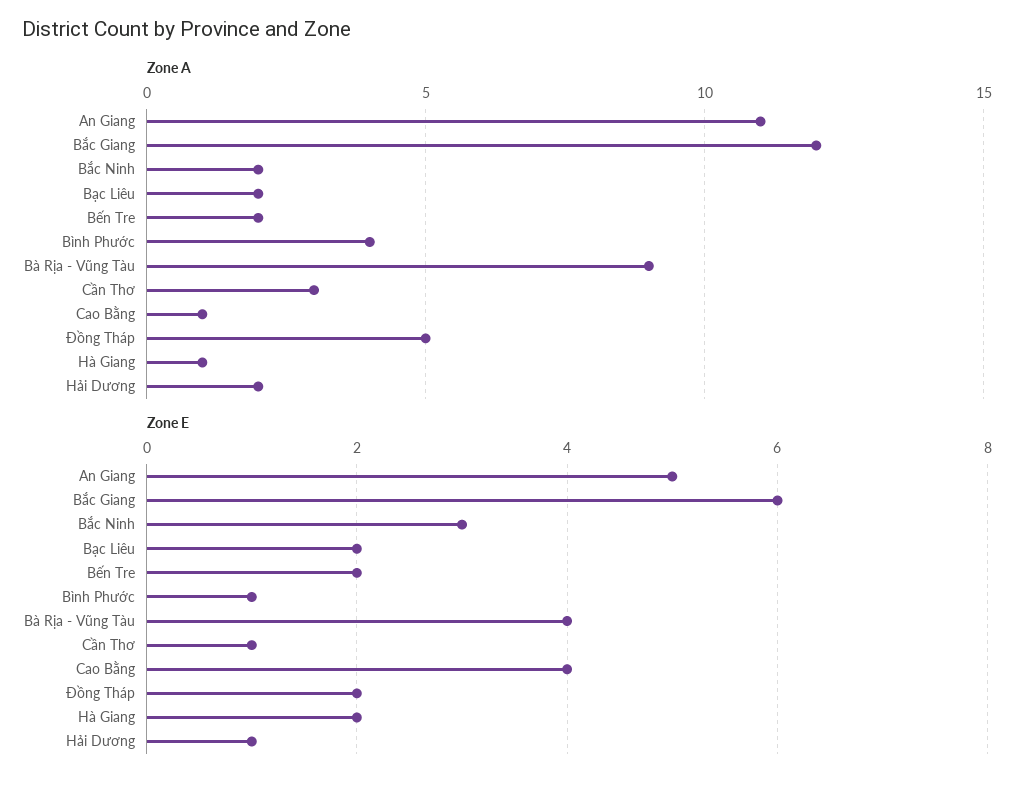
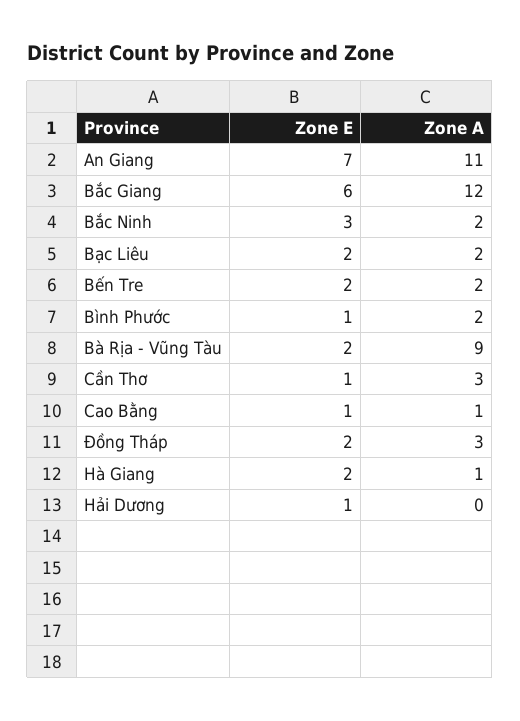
  {
    "Zone A": {
      "An Giang": 11,
      "Bắc Giang": 12,
      "Bắc Ninh": 2,
      "Bạc Liêu": 2,
      "Bến Tre": 2,
-     "Bình Phước": 4,
+     "Bình Phước": 2,
      "Bà Rịa - Vũng Tàu": 9,
      "Cần Thơ": 3,
      "Cao Bằng": 1,
-     "Đồng Tháp": 5,
+     "Đồng Tháp": 3,
      "Hà Giang": 1,
-     "Hải Dương": 2
+     "Hải Dương": 0
    },
    "Zone E": {
-     "An Giang": 5,
+     "An Giang": 7,
      "Bắc Giang": 6,
      "Bắc Ninh": 3,
      "Bạc Liêu": 2,
      "Bến Tre": 2,
      "Bình Phước": 1,
-     "Bà Rịa - Vũng Tàu": 4,
+     "Bà Rịa - Vũng Tàu": 2,
      "Cần Thơ": 1,
-     "Cao Bằng": 4,
+     "Cao Bằng": 1,
      "Đồng Tháp": 2,
      "Hà Giang": 2,
      "Hải Dương": 1
    }
  }

